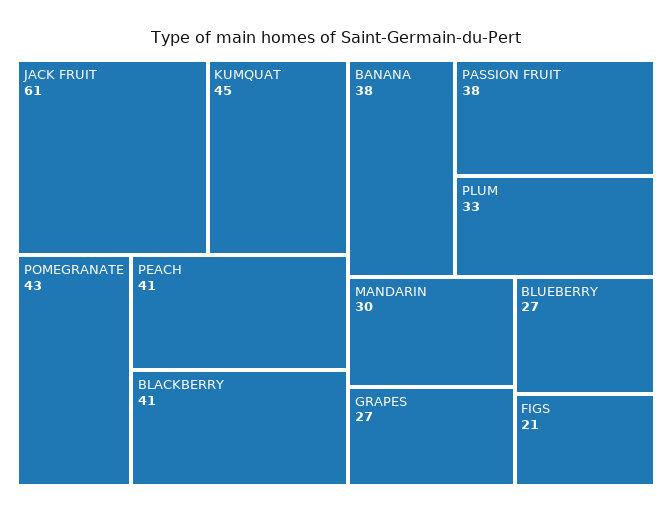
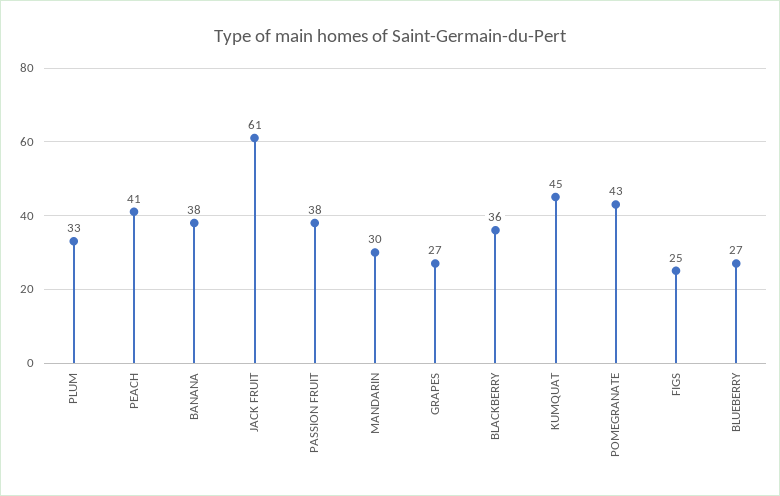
  {
    "JACK FRUIT": 61,
    "KUMQUAT": 45,
    "POMEGRANATE": 43,
    "PEACH": 41,
-   "BLACKBERRY": 41,
+   "BLACKBERRY": 36,
    "BANANA": 38,
    "PASSION FRUIT": 38,
    "PLUM": 33,
    "MANDARIN": 30,
    "GRAPES": 27,
    "BLUEBERRY": 27,
-   "FIGS": 21
+   "FIGS": 25
  }

